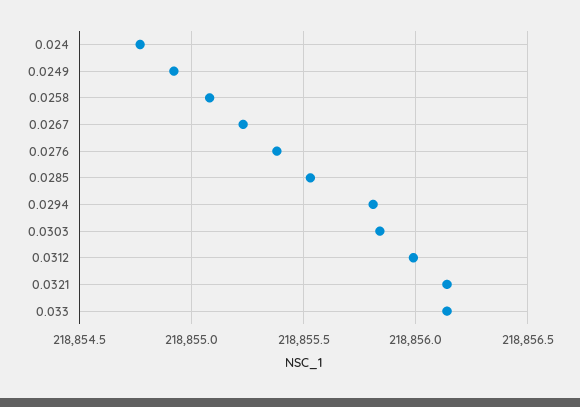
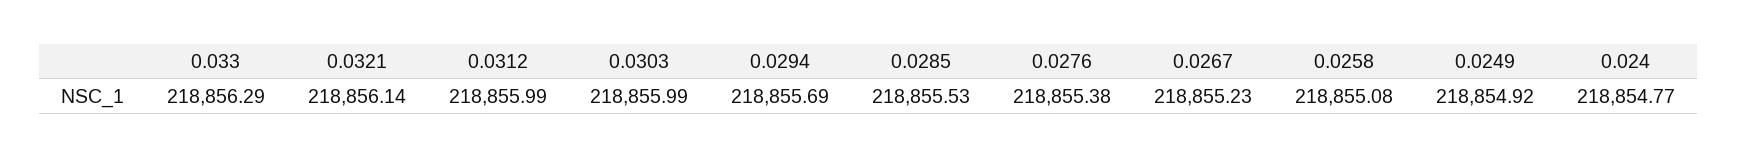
  {
    "0.024": 218854.77,
    "0.0249": 218854.92,
    "0.0258": 218855.08,
    "0.0267": 218855.23,
    "0.0276": 218855.38,
    "0.0285": 218855.53,
-   "0.0294": 218855.8,
+   "0.0294": 218855.69,
-   "0.0303": 218855.85,
+   "0.0303": 218855.99,
    "0.0312": 218855.99,
    "0.0321": 218856.14,
-   "0.033": 218856.15
+   "0.033": 218856.29
  }

